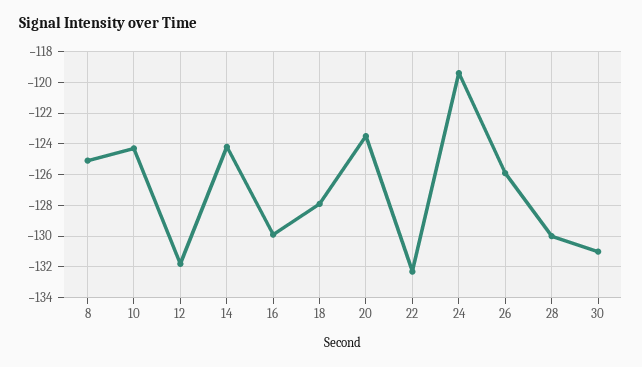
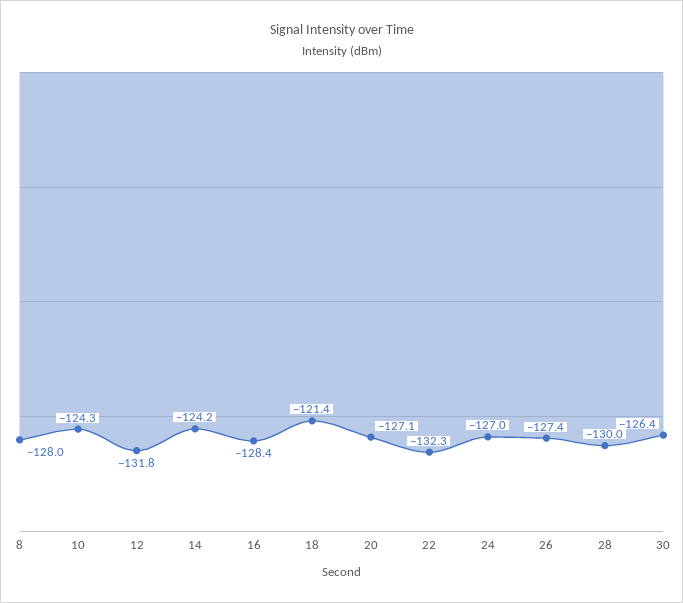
  {
-   "8": -125,
+   "8": -128,
    "10": -124.3,
    "12": -131.8,
    "14": -124.2,
-   "16": -130,
+   "16": -128.4,
-   "18": -128,
+   "18": -121.4,
-   "20": -123.5,
+   "20": -127.1,
    "22": -132.3,
-   "24": -119.5,
+   "24": -127,
-   "26": -126,
+   "26": -127.4,
    "28": -130,
-   "30": -131
+   "30": -126.4
  }

